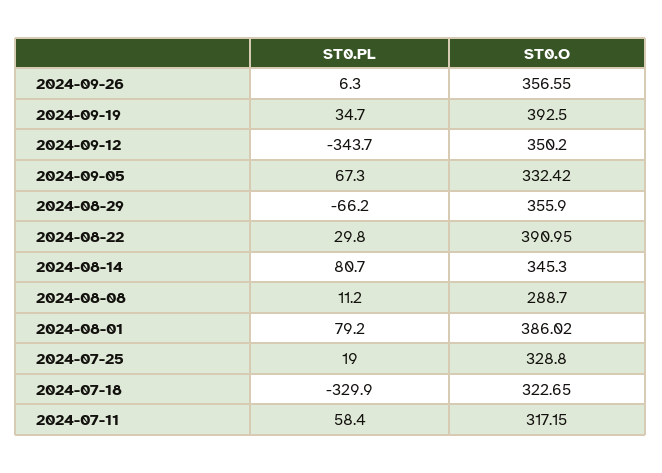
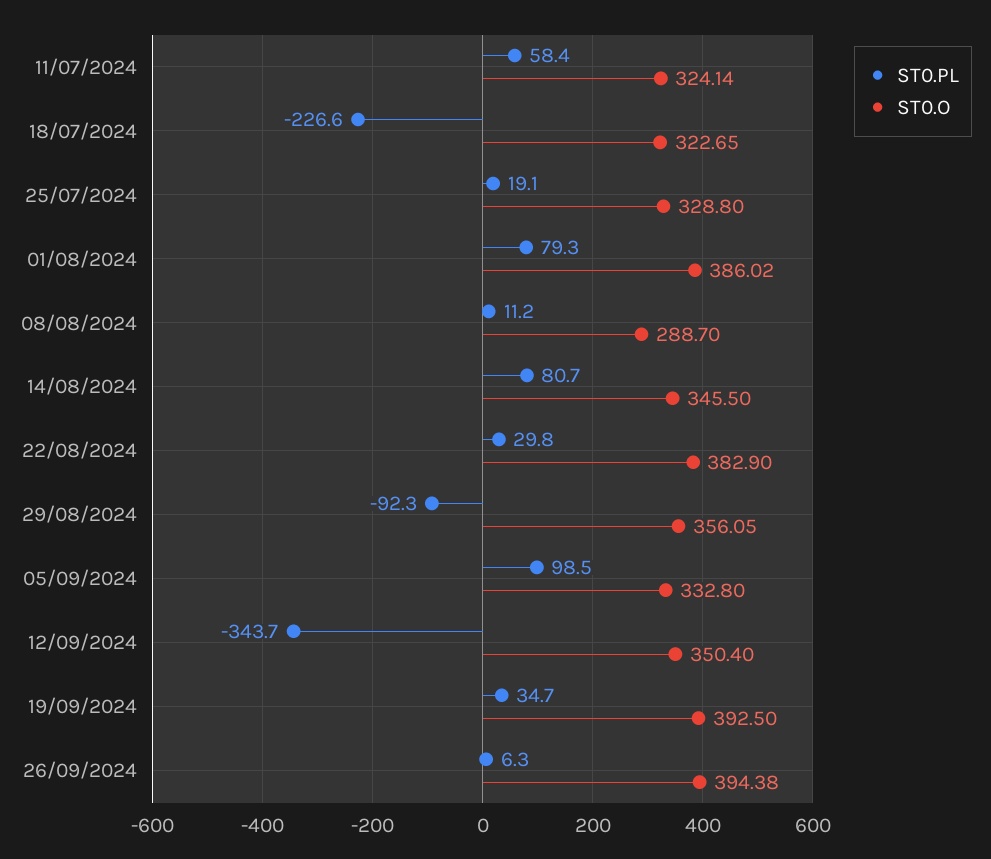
  {
    "ST0.PL": {
      "2024-09-26": 6.3,
      "2024-09-19": 34.7,
      "2024-09-12": -343.7,
-     "2024-09-05": 67.3,
+     "2024-09-05": 98.5,
-     "2024-08-29": -66.2,
+     "2024-08-29": -92.3,
      "2024-08-22": 29.8,
      "2024-08-14": 80.7,
      "2024-08-08": 11.2,
-     "2024-08-01": 79.2,
+     "2024-08-01": 79.3,
-     "2024-07-25": 19,
+     "2024-07-25": 19.1,
-     "2024-07-18": -329.9,
+     "2024-07-18": -226.6,
      "2024-07-11": 58.4
    },
    "ST0.O": {
-     "2024-09-26": 356.55,
+     "2024-09-26": 394.38,
      "2024-09-19": 392.5,
-     "2024-09-12": 350.2,
+     "2024-09-12": 350.4,
-     "2024-09-05": 332.42,
+     "2024-09-05": 332.8,
-     "2024-08-29": 355.9,
+     "2024-08-29": 356.05,
-     "2024-08-22": 390.95,
+     "2024-08-22": 382.9,
-     "2024-08-14": 345.3,
+     "2024-08-14": 345.5,
      "2024-08-08": 288.7,
      "2024-08-01": 386.02,
      "2024-07-25": 328.8,
      "2024-07-18": 322.65,
-     "2024-07-11": 317.15
+     "2024-07-11": 324.14
    }
  }

